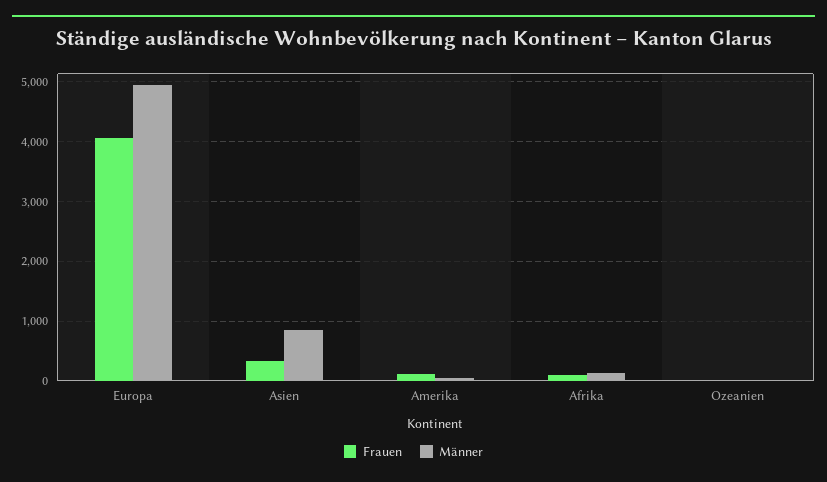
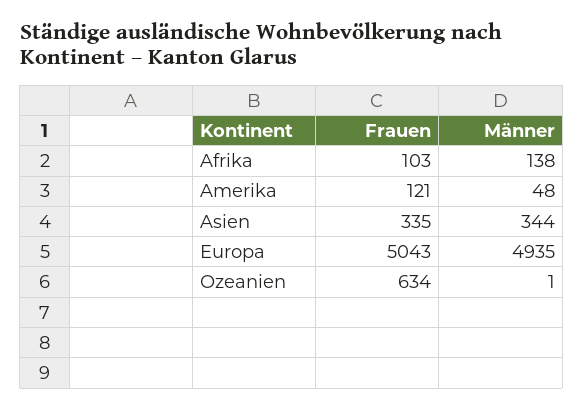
  {
    "Frauen": {
-     "Europa": 4000,
+     "Europa": 5043,
      "Asien": 335,
      "Amerika": 121,
      "Afrika": 103,
-     "Ozeanien": 0
+     "Ozeanien": 634
    },
    "Männer": {
      "Europa": 4935,
-     "Asien": 800,
+     "Asien": 344,
      "Amerika": 48,
      "Afrika": 138,
      "Ozeanien": 1
    }
  }

